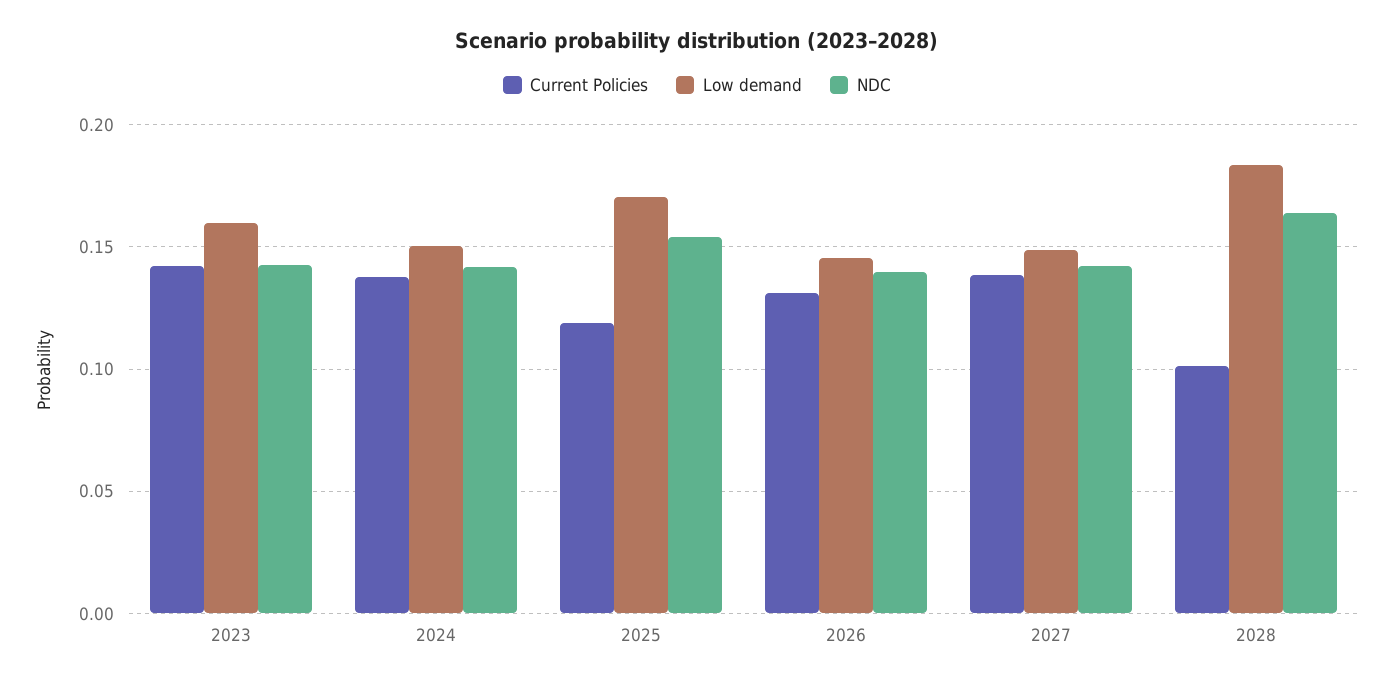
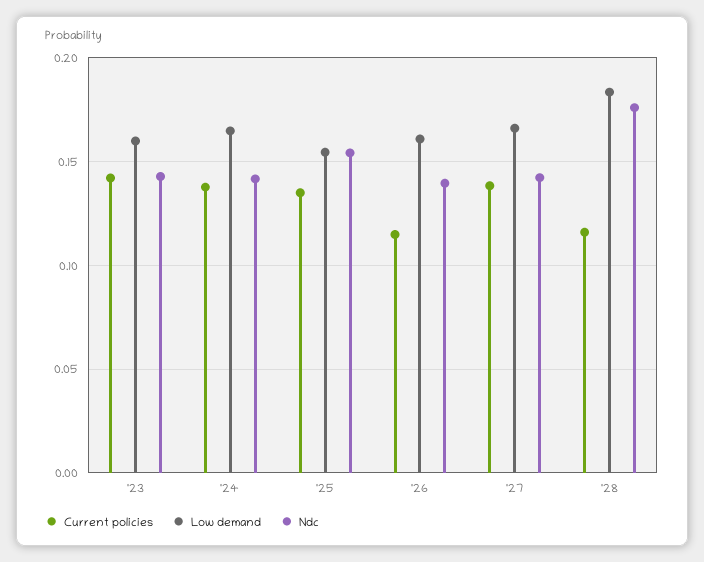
  {
    "Current Policies": {
      "2023": 0.14,
      "2024": 0.14,
-     "2025": 0.12,
+     "2025": 0.135,
-     "2026": 0.13,
+     "2026": 0.115,
      "2027": 0.14,
-     "2028": 0.1
+     "2028": 0.115
    },
    "Low demand": {
      "2023": 0.16,
-     "2024": 0.15,
+     "2024": 0.165,
-     "2025": 0.17,
+     "2025": 0.155,
-     "2026": 0.145,
+     "2026": 0.16,
-     "2027": 0.15,
+     "2027": 0.165,
      "2028": 0.185
    },
    "NDC": {
      "2023": 0.145,
      "2024": 0.14,
      "2025": 0.155,
      "2026": 0.14,
      "2027": 0.14,
-     "2028": 0.165
+     "2028": 0.175
    }
  }

